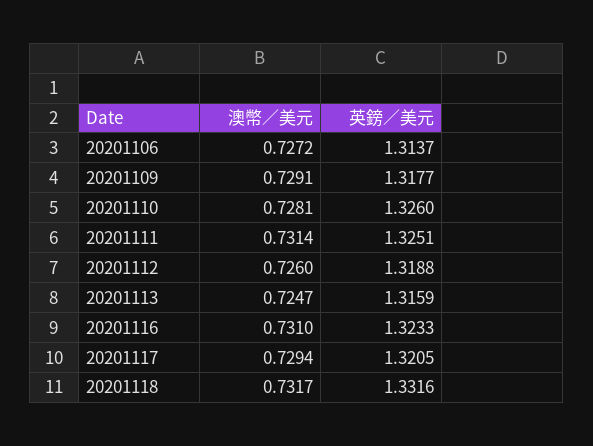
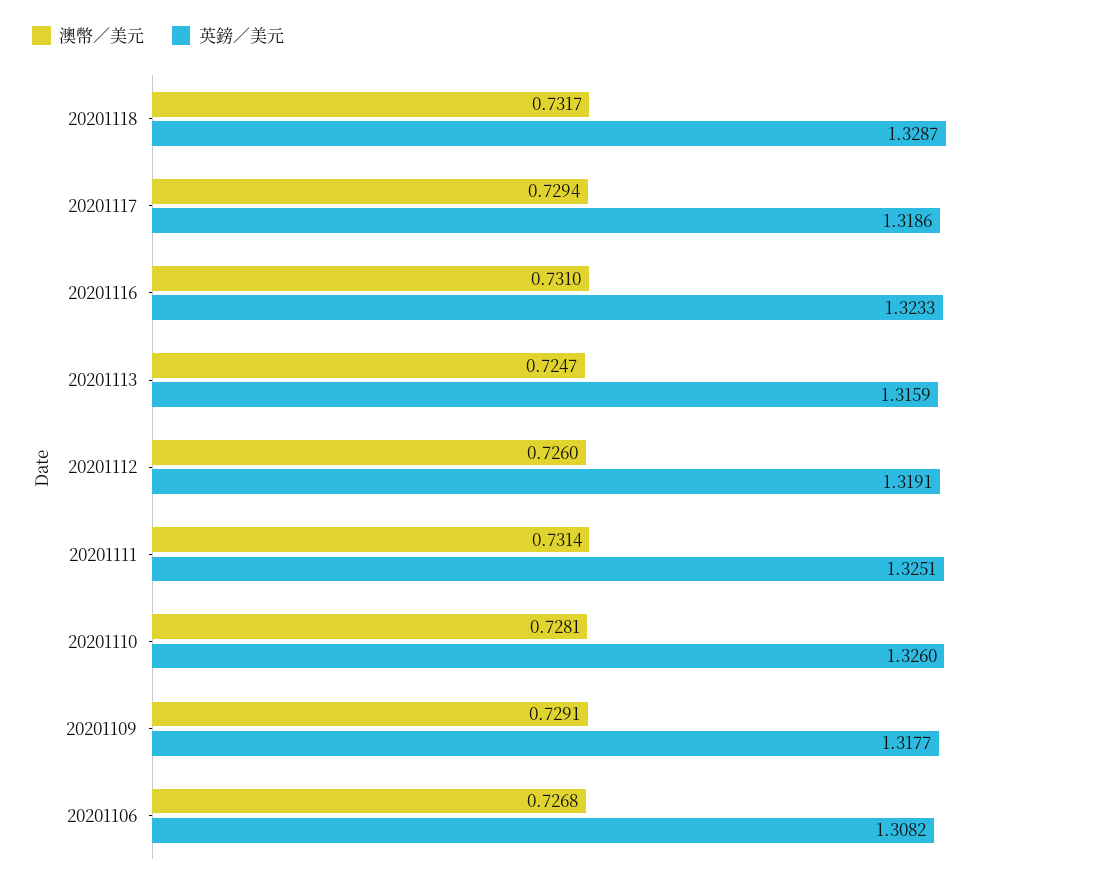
  {
    "澳幣／美元": {
-     "20201106": 0.7272,
+     "20201106": 0.7268,
      "20201109": 0.7291,
      "20201110": 0.7281,
      "20201111": 0.7314,
      "20201112": 0.726,
      "20201113": 0.7247,
      "20201116": 0.731,
      "20201117": 0.7294,
      "20201118": 0.7317
    },
    "英鎊／美元": {
-     "20201106": 1.3137,
+     "20201106": 1.3082,
      "20201109": 1.3177,
      "20201110": 1.326,
      "20201111": 1.3251,
-     "20201112": 1.3188,
+     "20201112": 1.3191,
      "20201113": 1.3159,
      "20201116": 1.3233,
-     "20201117": 1.3205,
+     "20201117": 1.3186,
-     "20201118": 1.3316
+     "20201118": 1.3287
    }
  }

